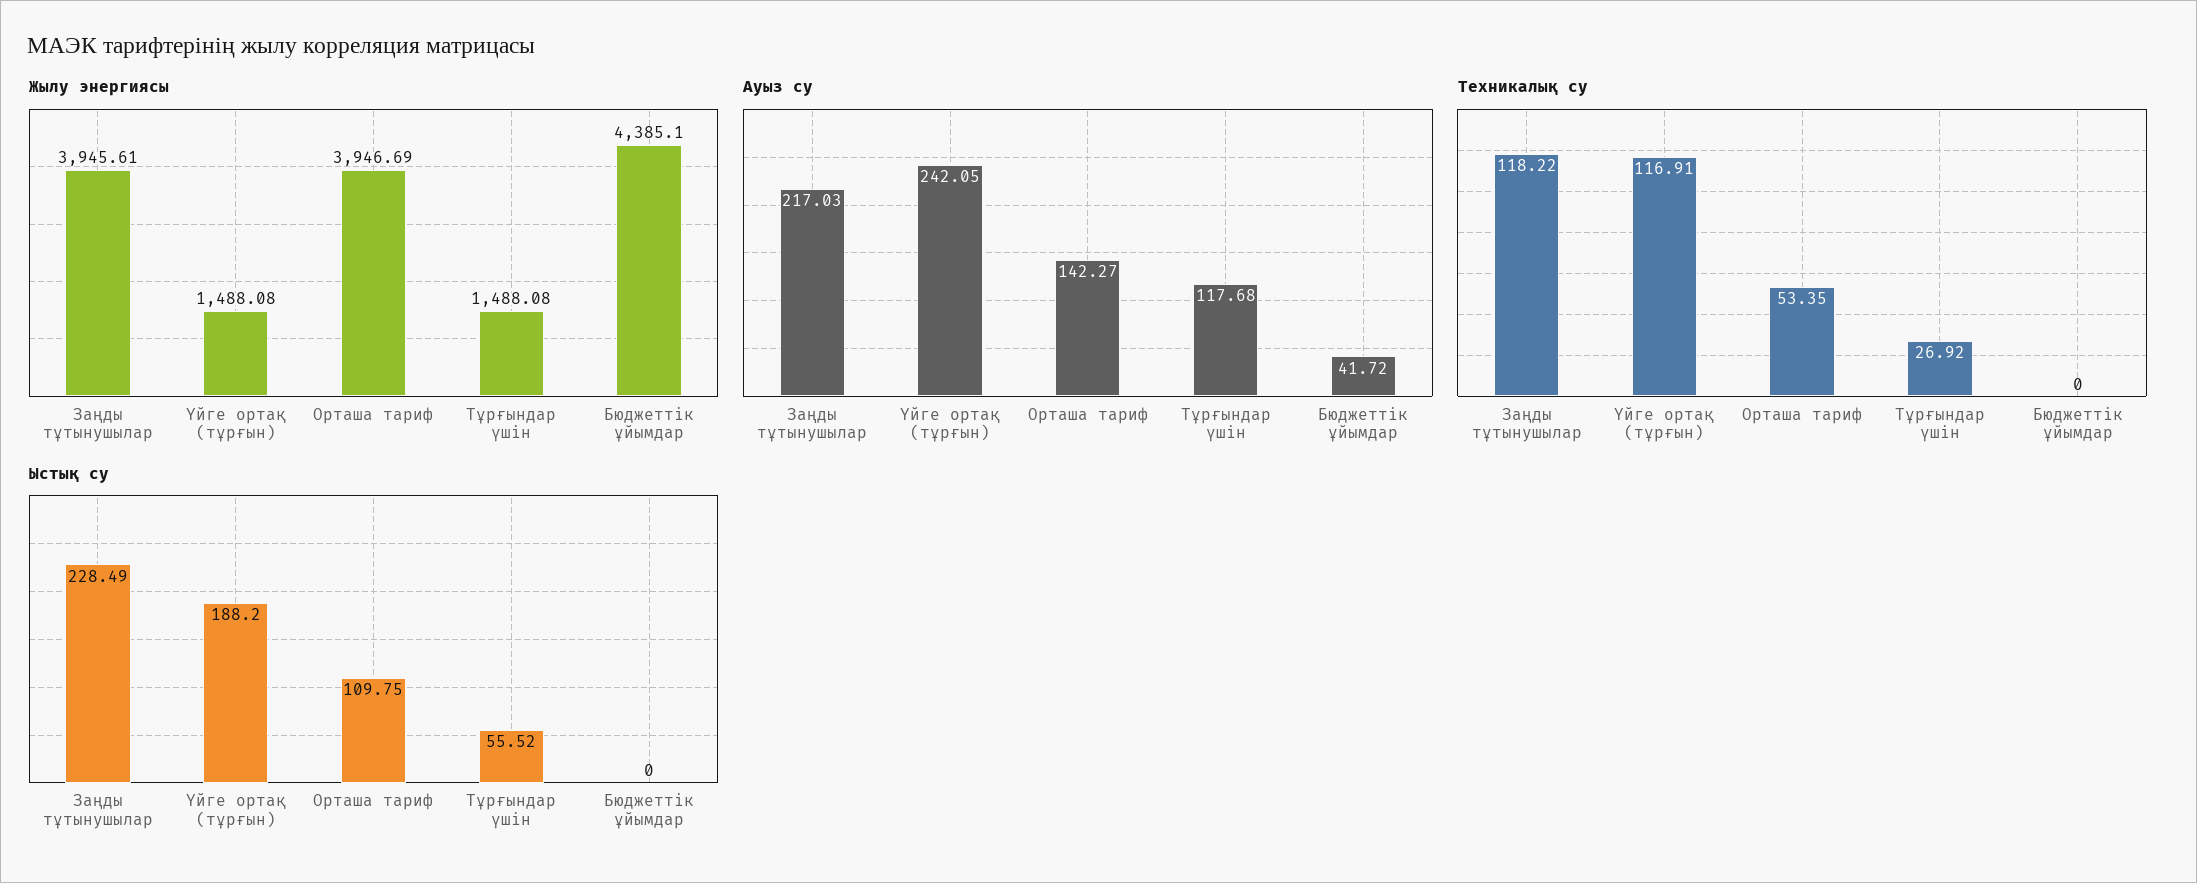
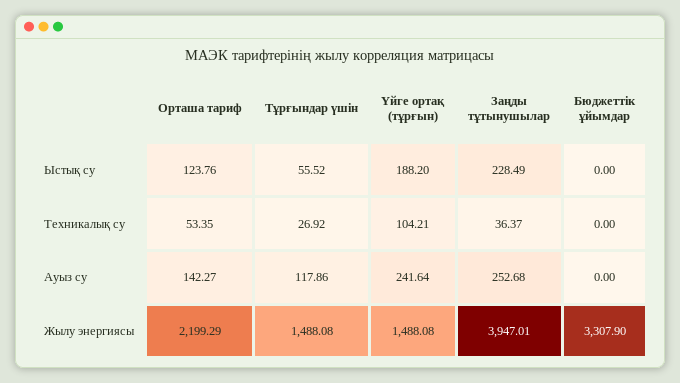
  {
    "Жылу энергиясы": {
-     "Заңды тұтынушылар": 3945.61,
+     "Заңды тұтынушылар": 3947.01,
      "Үйге ортақ (тұрғын)": 1488.08,
-     "Орташа тариф": 3946.69,
+     "Орташа тариф": 2199.29,
      "Тұрғындар үшін": 1488.08,
-     "Бюджеттік ұйымдар": 4385.1
+     "Бюджеттік ұйымдар": 3307.9
    },
    "Ауыз су": {
-     "Заңды тұтынушылар": 217.03,
+     "Заңды тұтынушылар": 252.68,
-     "Үйге ортақ (тұрғын)": 242.05,
+     "Үйге ортақ (тұрғын)": 241.64,
      "Орташа тариф": 142.27,
-     "Тұрғындар үшін": 117.68,
+     "Тұрғындар үшін": 117.86,
-     "Бюджеттік ұйымдар": 41.72
+     "Бюджеттік ұйымдар": 0
    },
    "Техникалық су": {
-     "Заңды тұтынушылар": 118.22,
+     "Заңды тұтынушылар": 36.37,
-     "Үйге ортақ (тұрғын)": 116.91,
+     "Үйге ортақ (тұрғын)": 104.21,
      "Орташа тариф": 53.35,
      "Тұрғындар үшін": 26.92,
      "Бюджеттік ұйымдар": 0
    },
    "Ыстық су": {
      "Заңды тұтынушылар": 228.49,
      "Үйге ортақ (тұрғын)": 188.2,
-     "Орташа тариф": 109.75,
+     "Орташа тариф": 123.76,
      "Тұрғындар үшін": 55.52,
      "Бюджеттік ұйымдар": 0
    }
  }

